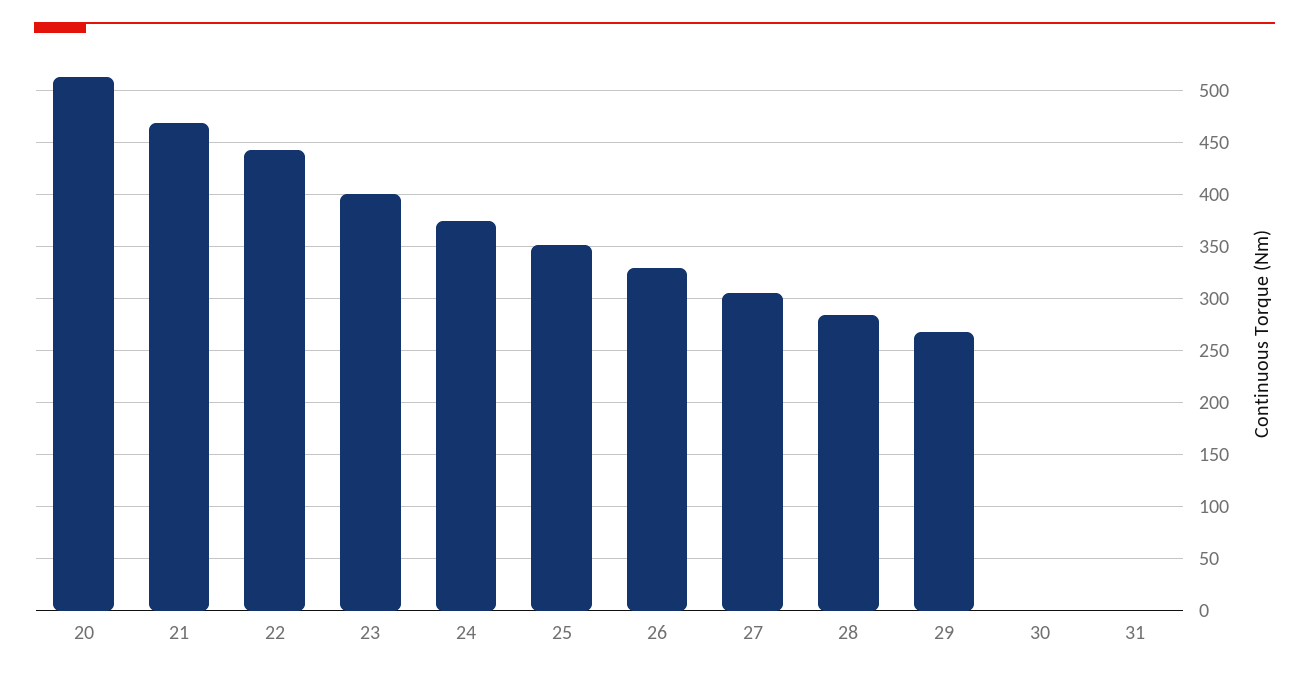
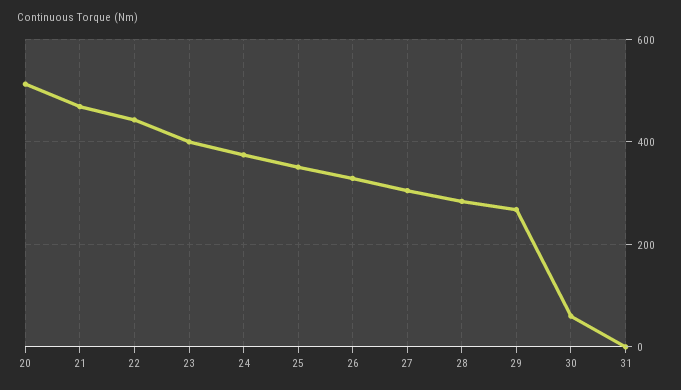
  {
    "20": 510,
    "21": 470,
    "22": 440,
    "23": 400,
    "24": 380,
    "25": 350,
    "26": 330,
    "27": 310,
    "28": 280,
    "29": 270,
-   "30": 0,
+   "30": 60,
    "31": 0
  }

